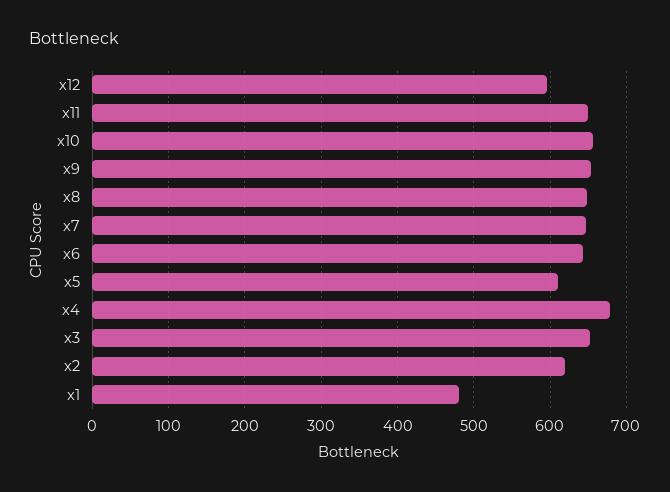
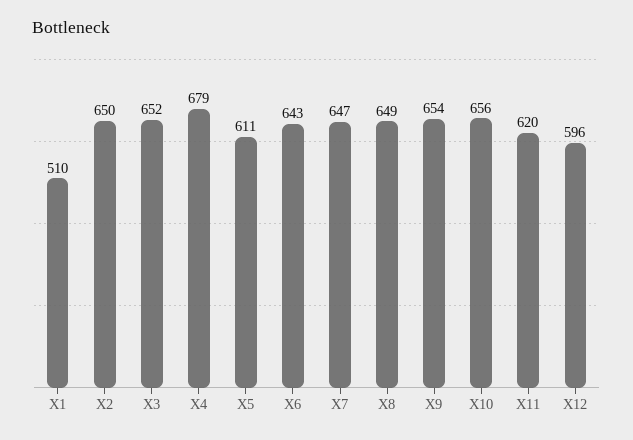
  {
    "x12": 596,
-   "x11": 650,
+   "x11": 620,
    "x10": 656,
    "x9": 654,
    "x8": 649,
    "x7": 647,
    "x6": 643,
    "x5": 611,
    "x4": 679,
    "x3": 652,
-   "x2": 620,
+   "x2": 650,
-   "x1": 480
+   "x1": 510
  }

